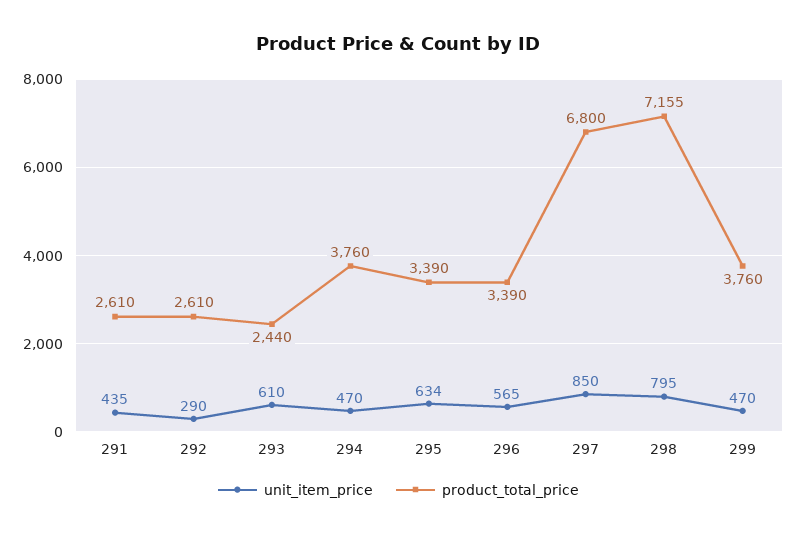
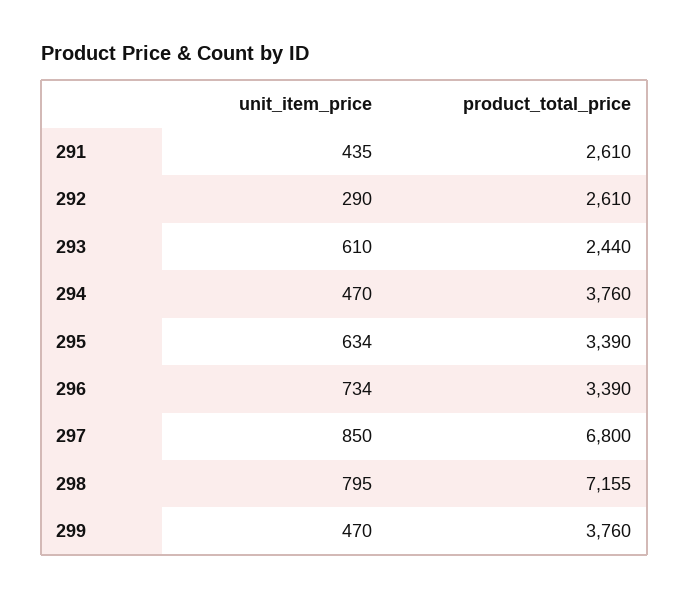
  {
    "unit_item_price": {
      "291": 435,
      "292": 290,
      "293": 610,
      "294": 470,
      "295": 634,
-     "296": 565,
+     "296": 734,
      "297": 850,
      "298": 795,
      "299": 470
    },
    "product_total_price": {
      "291": 2610,
      "292": 2610,
      "293": 2440,
      "294": 3760,
      "295": 3390,
      "296": 3390,
      "297": 6800,
      "298": 7155,
      "299": 3760
    }
  }

